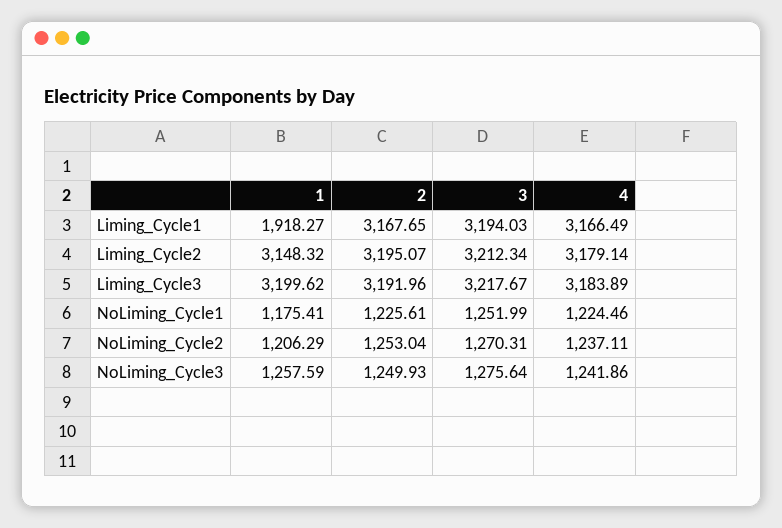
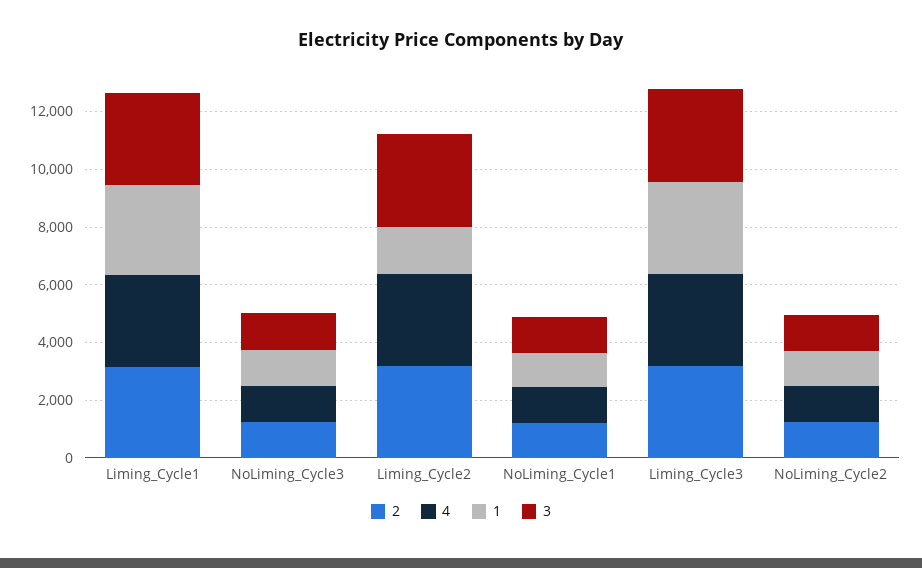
  {
    "1": {
-     "Liming_Cycle1": 1918.27,
+     "Liming_Cycle1": 3000,
-     "Liming_Cycle2": 3148.32,
+     "Liming_Cycle2": 1500,
      "Liming_Cycle3": 3199.62,
      "NoLiming_Cycle1": 1175.41,
      "NoLiming_Cycle2": 1206.29,
      "NoLiming_Cycle3": 1257.59
    },
    "2": {
      "Liming_Cycle1": 3167.65,
      "Liming_Cycle2": 3195.07,
      "Liming_Cycle3": 3191.96,
      "NoLiming_Cycle1": 1225.61,
      "NoLiming_Cycle2": 1253.04,
      "NoLiming_Cycle3": 1249.93
    },
    "3": {
      "Liming_Cycle1": 3194.03,
      "Liming_Cycle2": 3212.34,
      "Liming_Cycle3": 3217.67,
      "NoLiming_Cycle1": 1251.99,
      "NoLiming_Cycle2": 1270.31,
      "NoLiming_Cycle3": 1275.64
    },
    "4": {
      "Liming_Cycle1": 3166.49,
      "Liming_Cycle2": 3179.14,
      "Liming_Cycle3": 3183.89,
      "NoLiming_Cycle1": 1224.46,
      "NoLiming_Cycle2": 1237.11,
      "NoLiming_Cycle3": 1241.86
    }
  }

